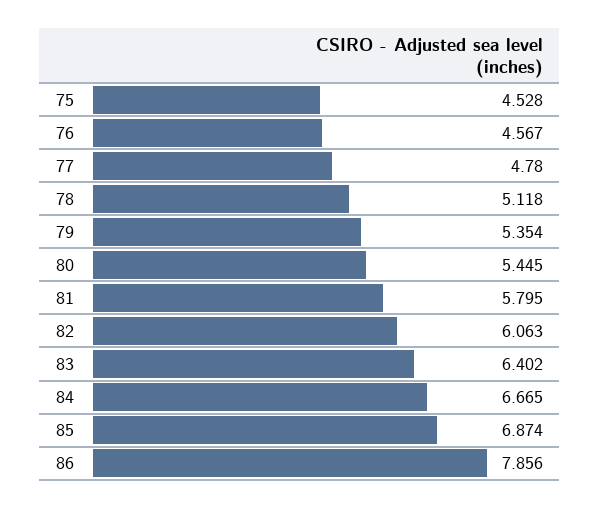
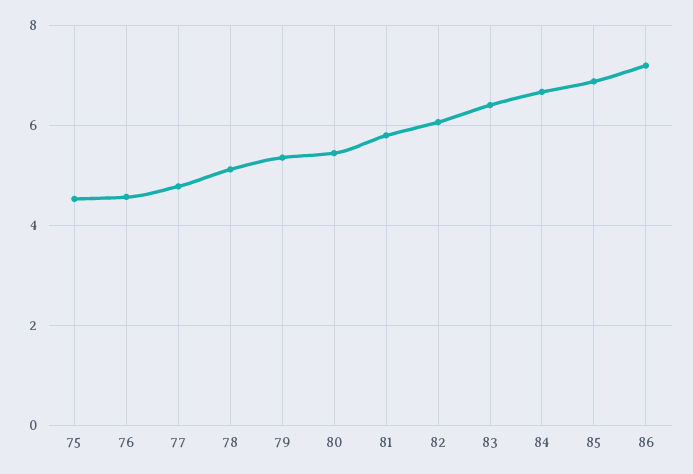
  {
    "75": 4.528,
    "76": 4.567,
    "77": 4.78,
    "78": 5.118,
    "79": 5.354,
    "80": 5.445,
    "81": 5.795,
    "82": 6.063,
    "83": 6.402,
    "84": 6.665,
    "85": 6.874,
-   "86": 7.856
+   "86": 7.2
  }

